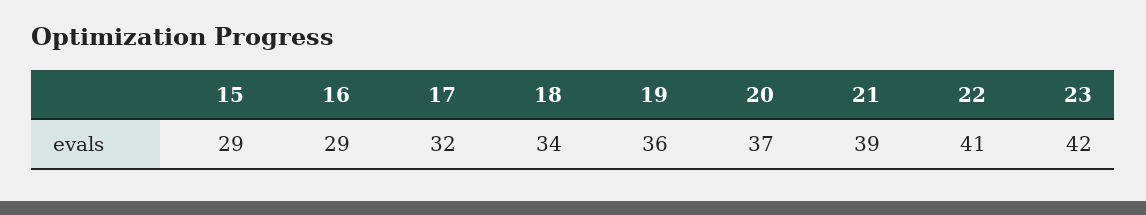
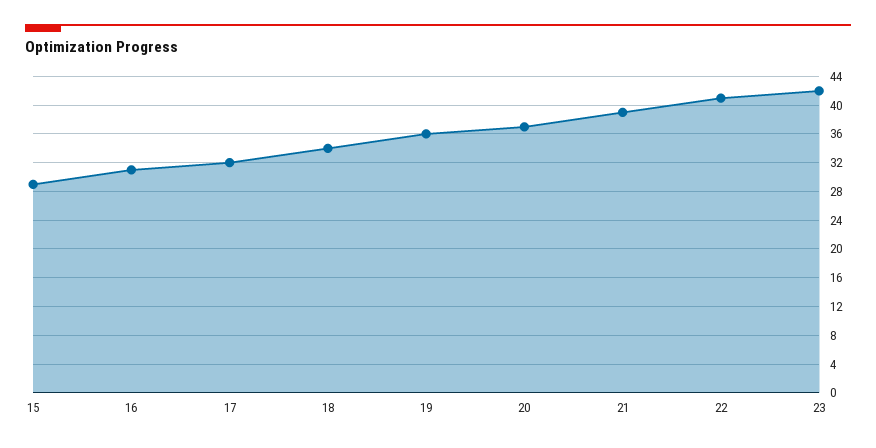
  {
    "15": 29,
-   "16": 29,
+   "16": 31,
    "17": 32,
    "18": 34,
    "19": 36,
    "20": 37,
    "21": 39,
    "22": 41,
    "23": 42
  }

